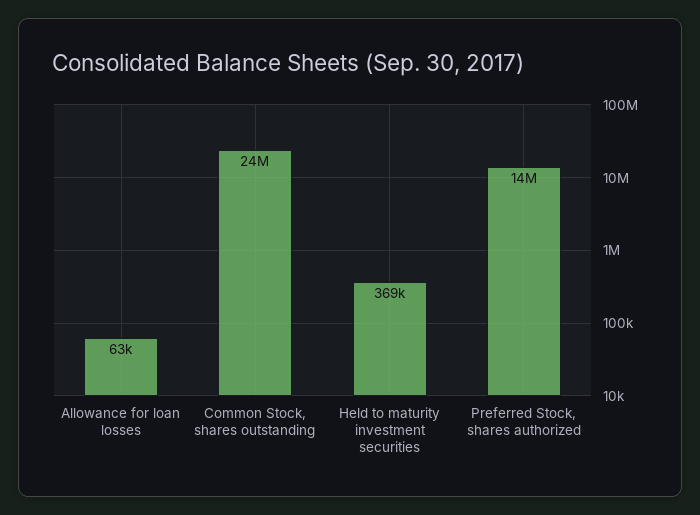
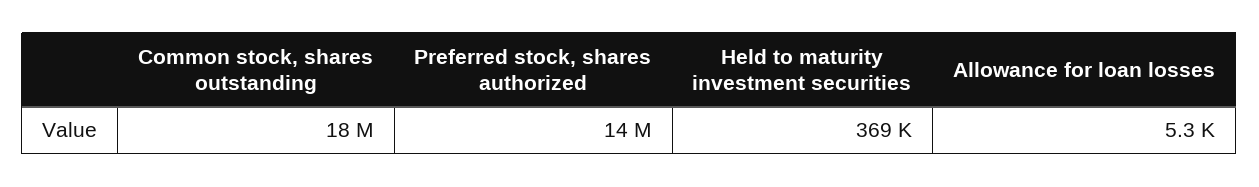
  {
-   "Allowance for loan losses": 63000,
+   "Allowance for loan losses": 5300,
-   "Common Stock, shares outstanding": 24000000,
+   "Common Stock, shares outstanding": 18000000,
    "Held to maturity investment securities": 369000,
    "Preferred Stock, shares authorized": 14000000
  }

